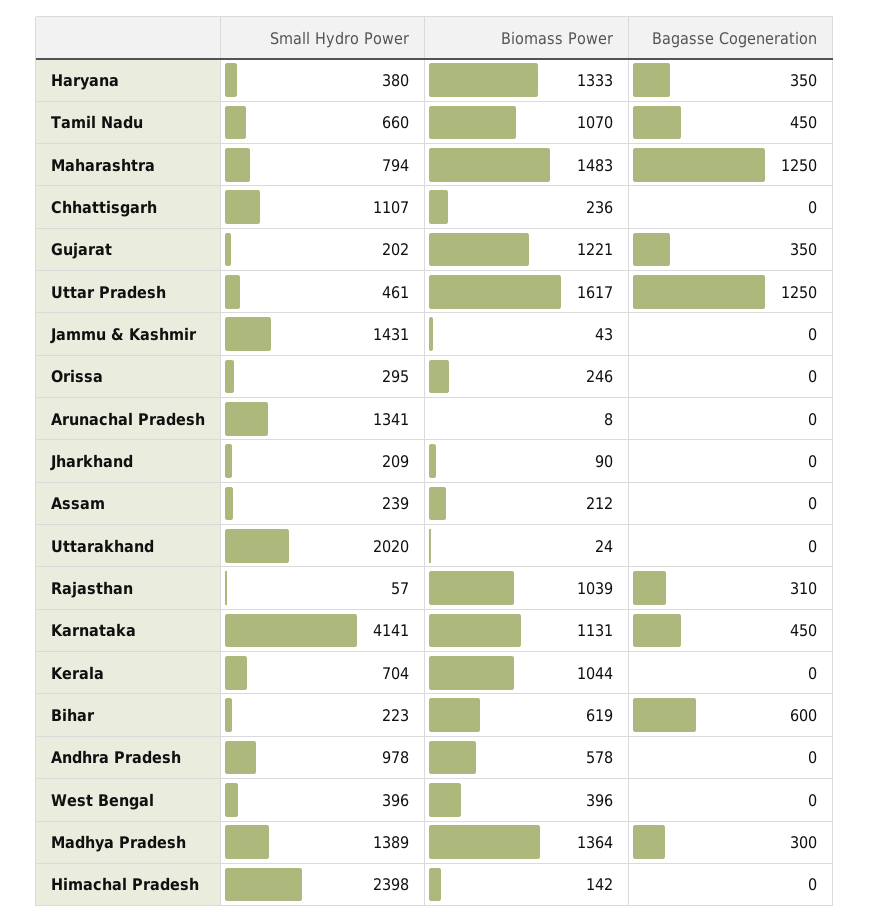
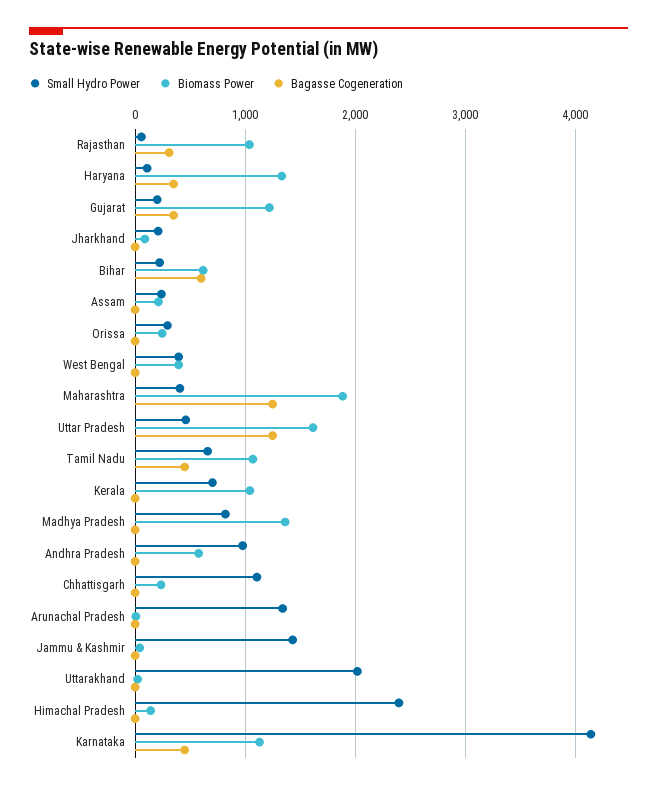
  {
    "Small Hydro Power": {
-     "Haryana": 380,
+     "Haryana": 100,
      "Tamil Nadu": 660,
-     "Maharashtra": 794,
+     "Maharashtra": 400,
      "Chhattisgarh": 1107,
      "Gujarat": 202,
      "Uttar Pradesh": 461,
      "Jammu & Kashmir": 1431,
      "Orissa": 295,
      "Arunachal Pradesh": 1341,
      "Jharkhand": 209,
      "Assam": 239,
      "Uttarakhand": 2020,
      "Rajasthan": 57,
      "Karnataka": 4141,
      "Kerala": 704,
      "Bihar": 223,
      "Andhra Pradesh": 978,
      "West Bengal": 396,
-     "Madhya Pradesh": 1389,
+     "Madhya Pradesh": 800,
      "Himachal Pradesh": 2398
    },
    "Biomass Power": {
      "Haryana": 1333,
      "Tamil Nadu": 1070,
-     "Maharashtra": 1483,
+     "Maharashtra": 1900,
      "Chhattisgarh": 236,
      "Gujarat": 1221,
      "Uttar Pradesh": 1617,
      "Jammu & Kashmir": 43,
      "Orissa": 246,
      "Arunachal Pradesh": 8,
      "Jharkhand": 90,
      "Assam": 212,
      "Uttarakhand": 24,
      "Rajasthan": 1039,
      "Karnataka": 1131,
      "Kerala": 1044,
      "Bihar": 619,
      "Andhra Pradesh": 578,
      "West Bengal": 396,
      "Madhya Pradesh": 1364,
      "Himachal Pradesh": 142
    },
    "Bagasse Cogeneration": {
      "Haryana": 350,
      "Tamil Nadu": 450,
      "Maharashtra": 1250,
      "Chhattisgarh": 0,
      "Gujarat": 350,
      "Uttar Pradesh": 1250,
      "Jammu & Kashmir": 0,
      "Orissa": 0,
      "Arunachal Pradesh": 0,
      "Jharkhand": 0,
      "Assam": 0,
      "Uttarakhand": 0,
      "Rajasthan": 310,
      "Karnataka": 450,
      "Kerala": 0,
      "Bihar": 600,
      "Andhra Pradesh": 0,
      "West Bengal": 0,
-     "Madhya Pradesh": 300,
+     "Madhya Pradesh": 0,
      "Himachal Pradesh": 0
    }
  }

